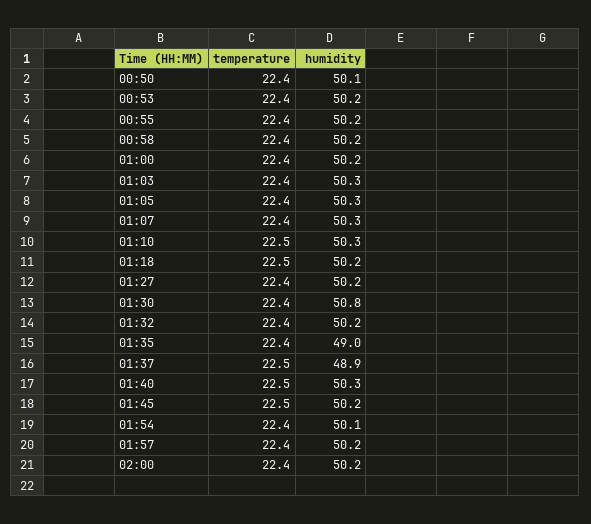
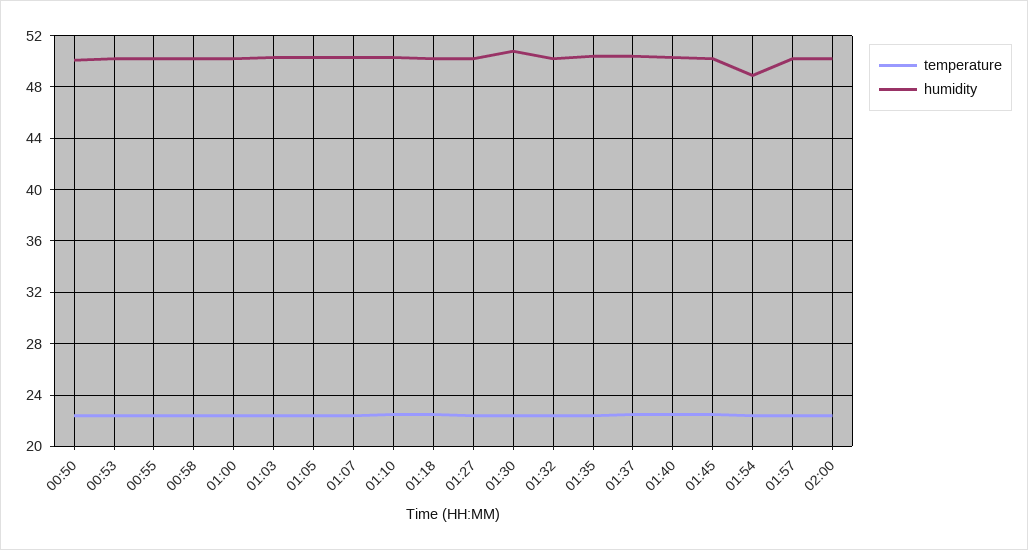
  {
    "temperature": {
      "00:50": 22.4,
      "00:53": 22.4,
      "00:55": 22.4,
      "00:58": 22.4,
      "01:00": 22.4,
      "01:03": 22.4,
      "01:05": 22.4,
      "01:07": 22.4,
      "01:10": 22.5,
      "01:18": 22.5,
      "01:27": 22.4,
      "01:30": 22.4,
      "01:32": 22.4,
      "01:35": 22.4,
      "01:37": 22.5,
      "01:40": 22.5,
      "01:45": 22.5,
      "01:54": 22.4,
      "01:57": 22.4,
      "02:00": 22.4
    },
    "humidity": {
      "00:50": 50.1,
      "00:53": 50.2,
      "00:55": 50.2,
      "00:58": 50.2,
      "01:00": 50.2,
      "01:03": 50.3,
      "01:05": 50.3,
      "01:07": 50.3,
      "01:10": 50.3,
      "01:18": 50.2,
      "01:27": 50.2,
      "01:30": 50.8,
      "01:32": 50.2,
-     "01:35": 49,
+     "01:35": 50.5,
-     "01:37": 48.9,
+     "01:37": 50.5,
      "01:40": 50.3,
      "01:45": 50.2,
-     "01:54": 50.1,
+     "01:54": 49,
      "01:57": 50.2,
      "02:00": 50.2
    }
  }

